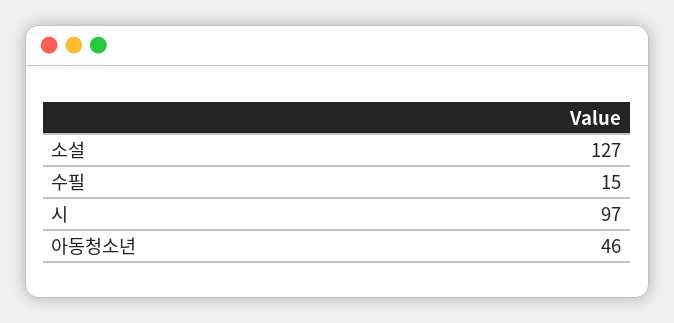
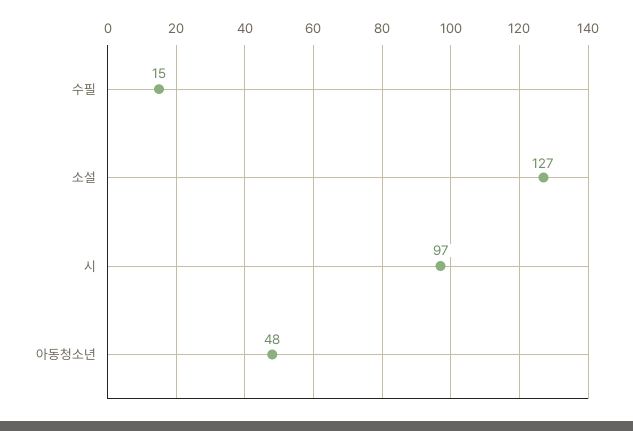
  {
    "소설": 127,
    "수필": 15,
    "시": 97,
-   "아동청소년": 46
+   "아동청소년": 48
  }

